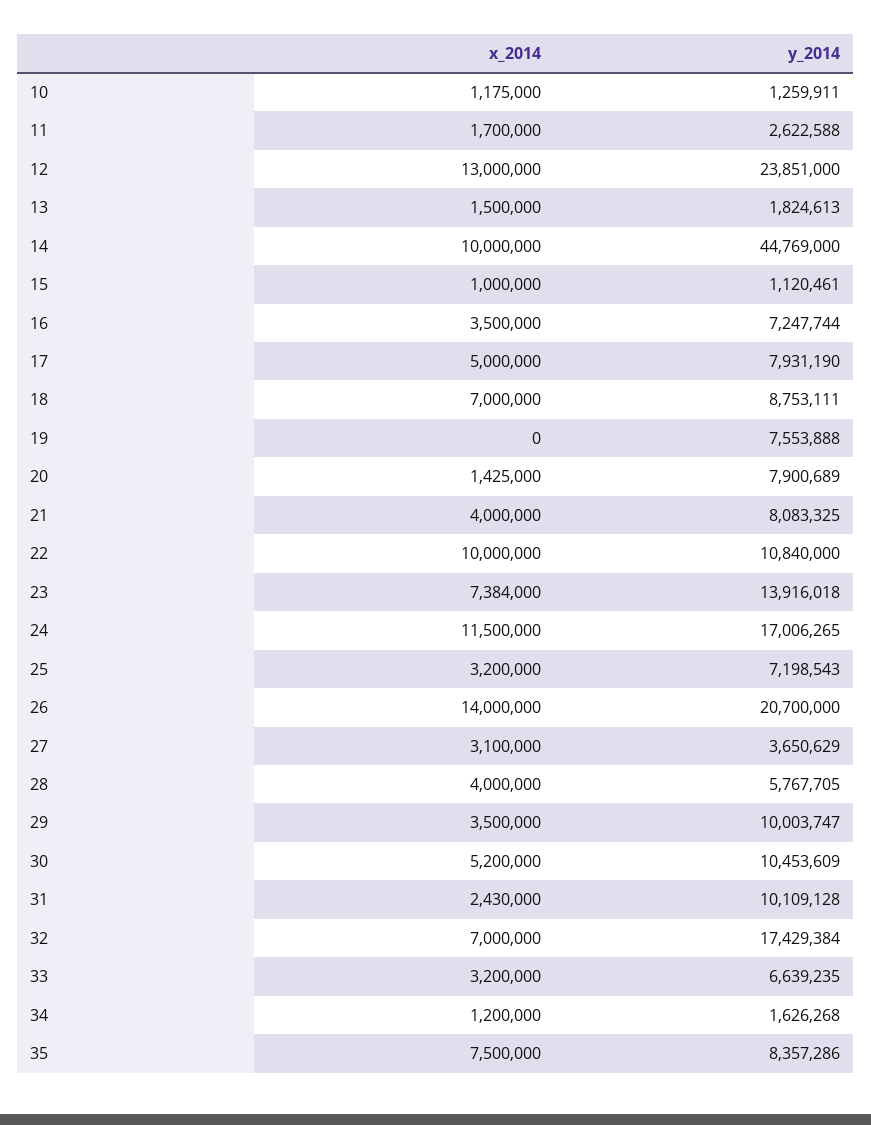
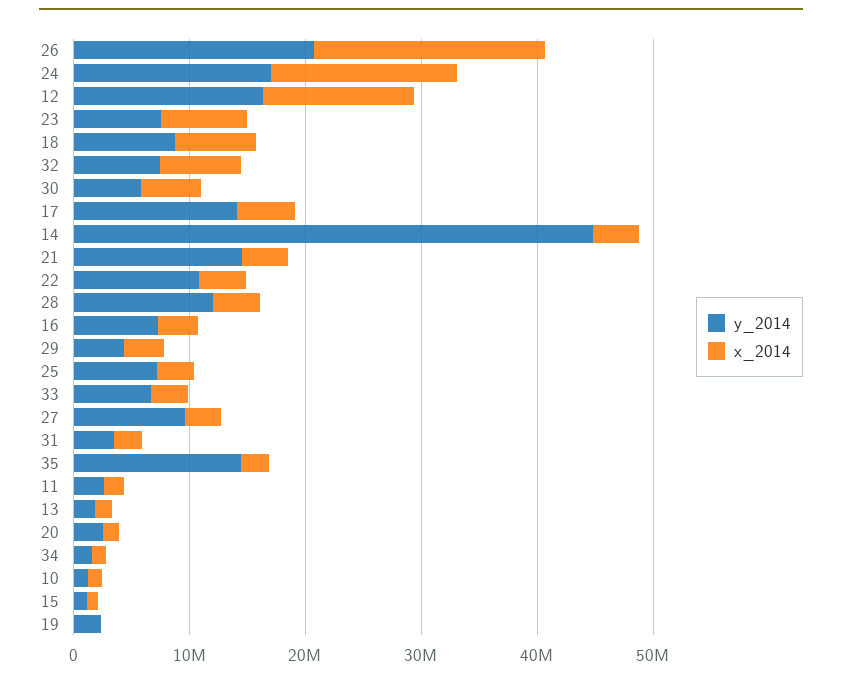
  {
    "x_2014": {
      "10": 1175000,
      "11": 1700000,
      "12": 13000000,
      "13": 1500000,
-     "14": 10000000,
+     "14": 4000000,
      "15": 1000000,
      "16": 3500000,
      "17": 5000000,
      "18": 7000000,
      "19": 0,
      "20": 1425000,
      "21": 4000000,
-     "22": 10000000,
+     "22": 4000000,
      "23": 7384000,
-     "24": 11500000,
+     "24": 16000000,
      "25": 3200000,
-     "26": 14000000,
+     "26": 20000000,
      "27": 3100000,
      "28": 4000000,
      "29": 3500000,
      "30": 5200000,
      "31": 2430000,
      "32": 7000000,
      "33": 3200000,
      "34": 1200000,
-     "35": 7500000
+     "35": 2000000
    },
    "y_2014": {
      "10": 1259911,
      "11": 2622588,
-     "12": 23851000,
+     "12": 16000000,
      "13": 1824613,
      "14": 44769000,
      "15": 1120461,
      "16": 7247744,
-     "17": 7931190,
+     "17": 14000000,
      "18": 8753111,
-     "19": 7553888,
+     "19": 2000000,
-     "20": 7900689,
+     "20": 2000000,
-     "21": 8083325,
+     "21": 14000000,
      "22": 10840000,
-     "23": 13916018,
+     "23": 8000000,
      "24": 17006265,
      "25": 7198543,
      "26": 20700000,
-     "27": 3650629,
+     "27": 10000000,
-     "28": 5767705,
+     "28": 12000000,
-     "29": 10003747,
+     "29": 4000000,
-     "30": 10453609,
+     "30": 6000000,
-     "31": 10109128,
+     "31": 4000000,
-     "32": 17429384,
+     "32": 8000000,
      "33": 6639235,
      "34": 1626268,
-     "35": 8357286
+     "35": 14000000
    }
  }

